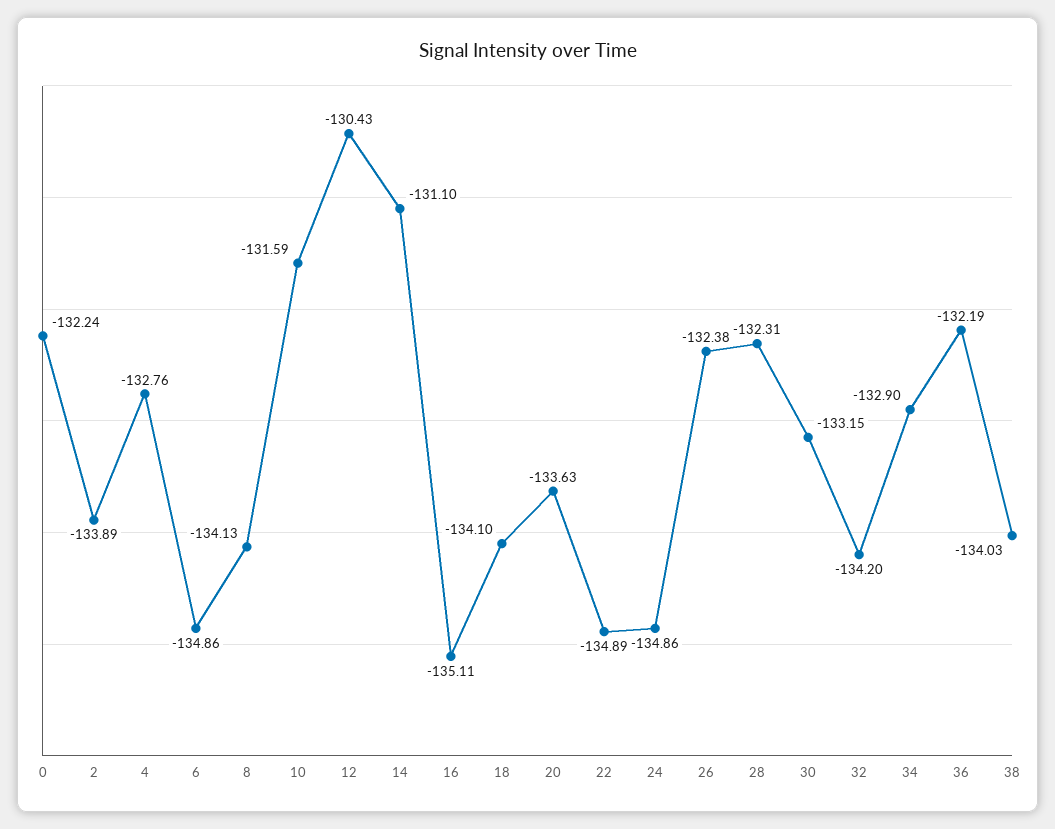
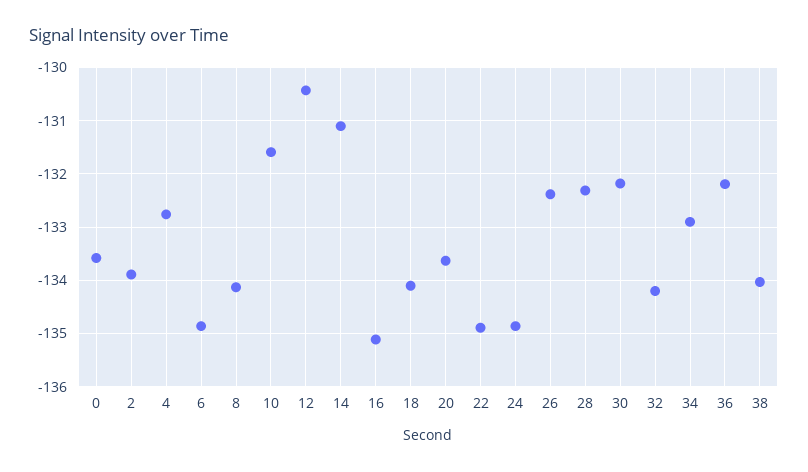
  {
-   "0": -132.24,
+   "0": -133.6,
    "2": -133.89,
    "4": -132.76,
    "6": -134.86,
    "8": -134.13,
    "10": -131.59,
    "12": -130.43,
    "14": -131.1,
    "16": -135.11,
    "18": -134.1,
    "20": -133.63,
    "22": -134.89,
    "24": -134.86,
    "26": -132.38,
    "28": -132.31,
-   "30": -133.15,
+   "30": -132.2,
    "32": -134.2,
    "34": -132.9,
    "36": -132.19,
    "38": -134.03
  }

